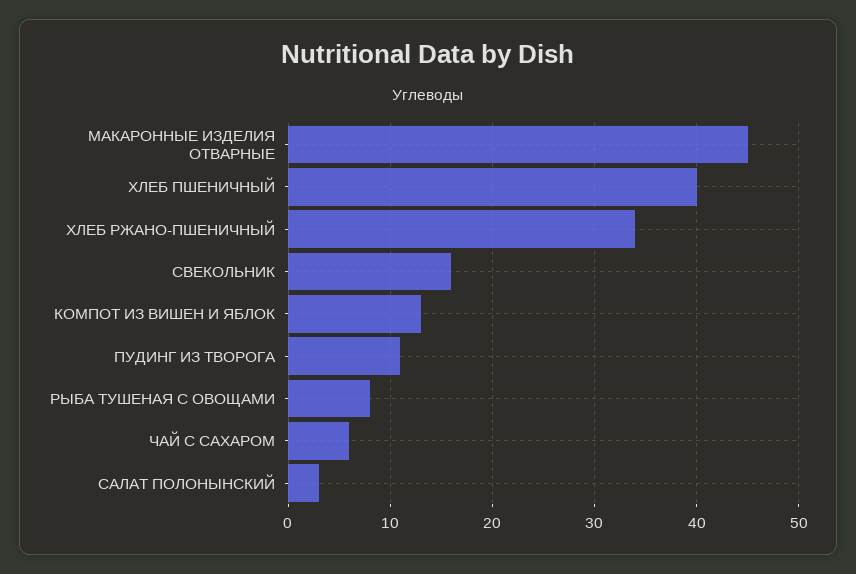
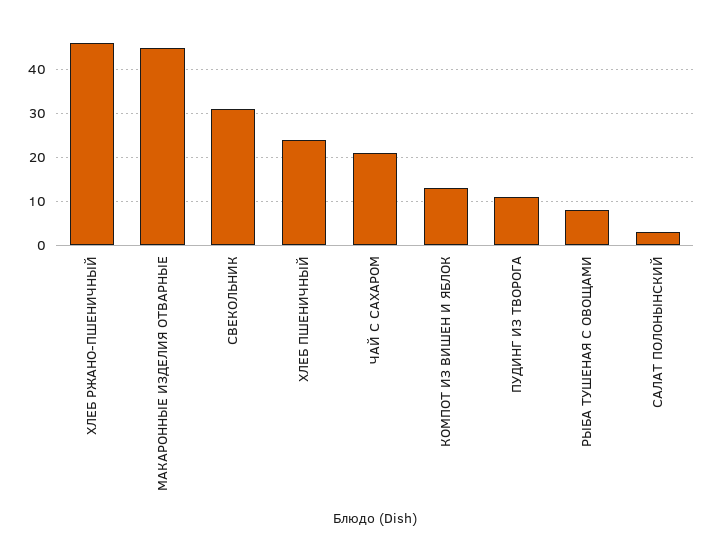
  {
    "МАКАРОННЫЕ ИЗДЕЛИЯ ОТВАРНЫЕ": 45,
-   "ХЛЕБ ПШЕНИЧНЫЙ": 40,
+   "ХЛЕБ ПШЕНИЧНЫЙ": 25,
-   "ХЛЕБ РЖАНО-ПШЕНИЧНЫЙ": 34,
+   "ХЛЕБ РЖАНО-ПШЕНИЧНЫЙ": 45,
-   "СВЕКОЛЬНИК": 16,
+   "СВЕКОЛЬНИК": 30,
    "КОМПОТ ИЗ ВИШЕН И ЯБЛОК": 13,
    "ПУДИНГ ИЗ ТВОРОГА": 11,
    "РЫБА ТУШЕНАЯ С ОВОЩАМИ": 8,
-   "ЧАЙ С САХАРОМ": 6,
+   "ЧАЙ С САХАРОМ": 20,
    "САЛАТ ПОЛОНЫНСКИЙ": 3
  }

